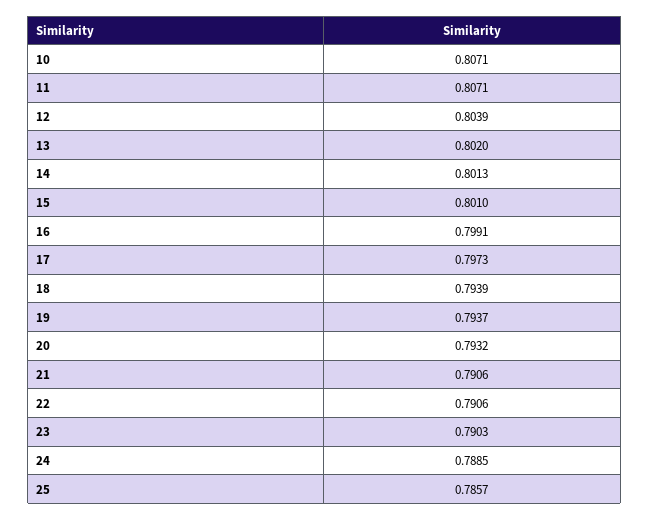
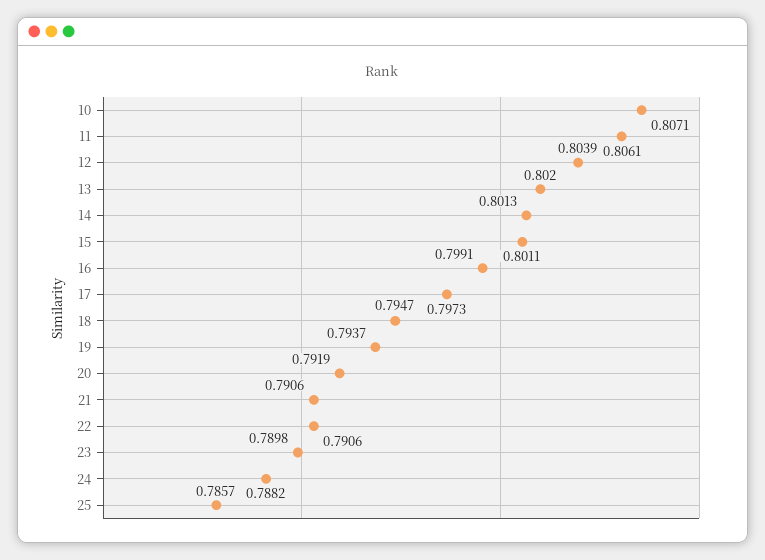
  {
    "10": 0.8071,
-   "11": 0.8071,
+   "11": 0.8061,
    "12": 0.8039,
    "13": 0.802,
    "14": 0.8013,
-   "15": 0.801,
+   "15": 0.8011,
    "16": 0.7991,
    "17": 0.7973,
-   "18": 0.7939,
+   "18": 0.7947,
    "19": 0.7937,
-   "20": 0.7932,
+   "20": 0.7919,
    "21": 0.7906,
    "22": 0.7906,
-   "23": 0.7903,
+   "23": 0.7898,
-   "24": 0.7885,
+   "24": 0.7882,
    "25": 0.7857
  }

